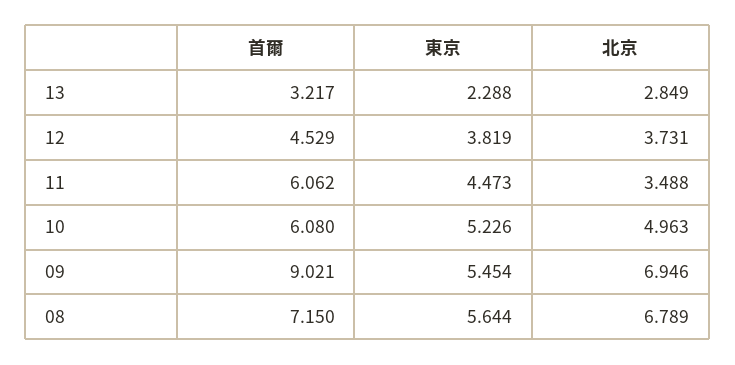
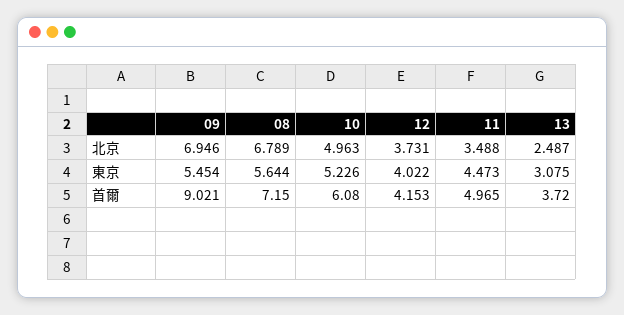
  {
    "首爾": {
-     "13": 3.217,
+     "13": 3.72,
-     "12": 4.529,
+     "12": 4.153,
-     "11": 6.062,
+     "11": 4.965,
      "10": 6.08,
      "09": 9.021,
      "08": 7.15
    },
    "東京": {
-     "13": 2.288,
+     "13": 3.075,
-     "12": 3.819,
+     "12": 4.022,
      "11": 4.473,
      "10": 5.226,
      "09": 5.454,
      "08": 5.644
    },
    "北京": {
-     "13": 2.849,
+     "13": 2.487,
      "12": 3.731,
      "11": 3.488,
      "10": 4.963,
      "09": 6.946,
      "08": 6.789
    }
  }

